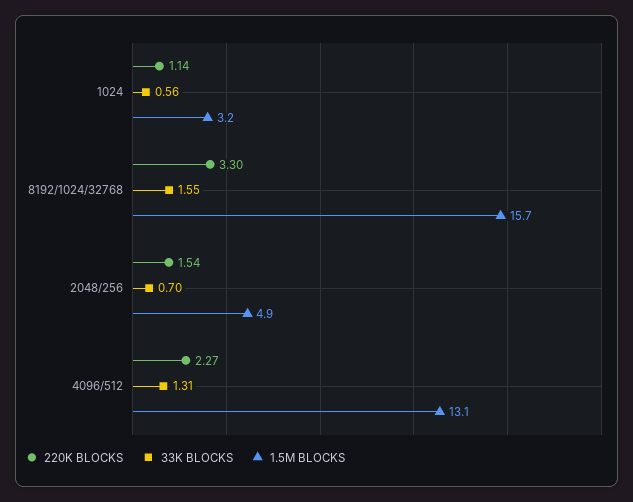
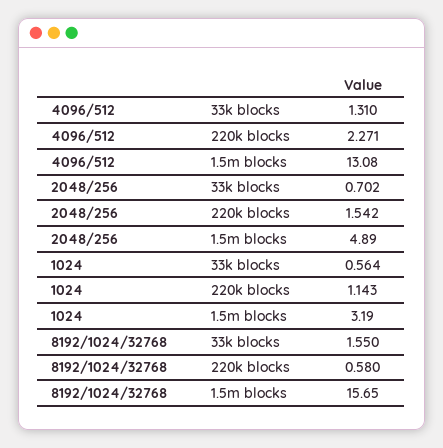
  {
    "220K BLOCKS": {
      "1024": 1.143,
-     "8192/1024/32768": 3.3,
+     "8192/1024/32768": 0.58,
      "2048/256": 1.542,
      "4096/512": 2.271
    },
    "33K BLOCKS": {
      "1024": 0.564,
      "8192/1024/32768": 1.55,
      "2048/256": 0.702,
      "4096/512": 1.31
    },
    "1.5M BLOCKS": {
      "1024": 3.19,
      "8192/1024/32768": 15.65,
      "2048/256": 4.89,
      "4096/512": 13.08
    }
  }

